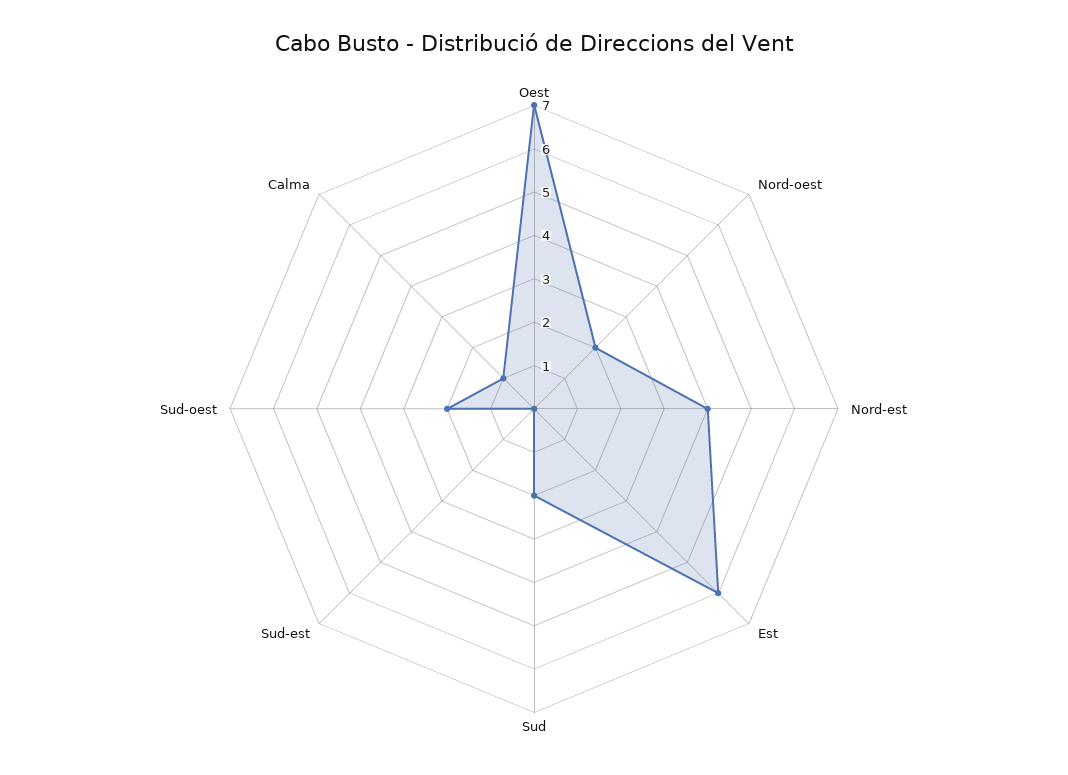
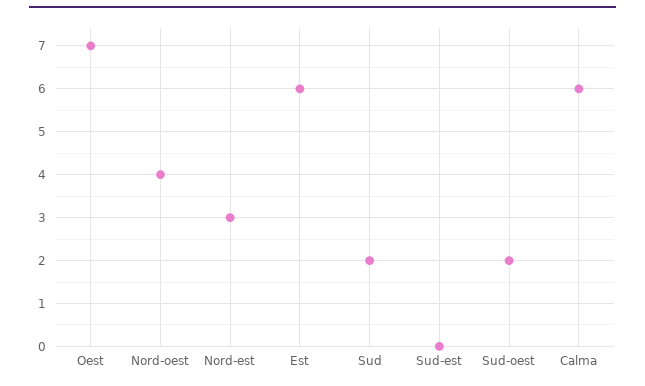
  {
    "Oest": 7,
-   "Nord-oest": 2,
+   "Nord-oest": 4,
-   "Nord-est": 4,
+   "Nord-est": 3,
    "Est": 6,
    "Sud": 2,
    "Sud-est": 0,
    "Sud-oest": 2,
-   "Calma": 1
+   "Calma": 6
  }

